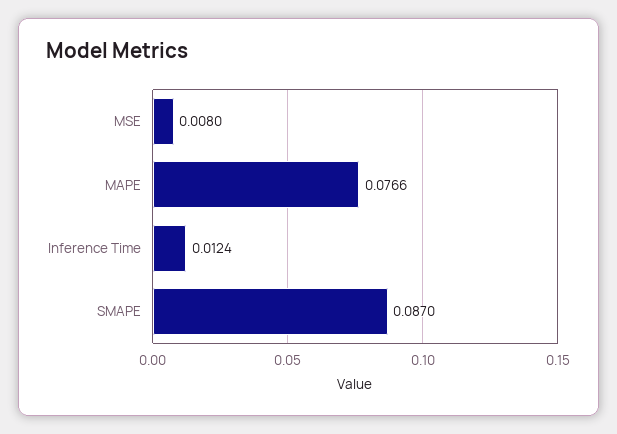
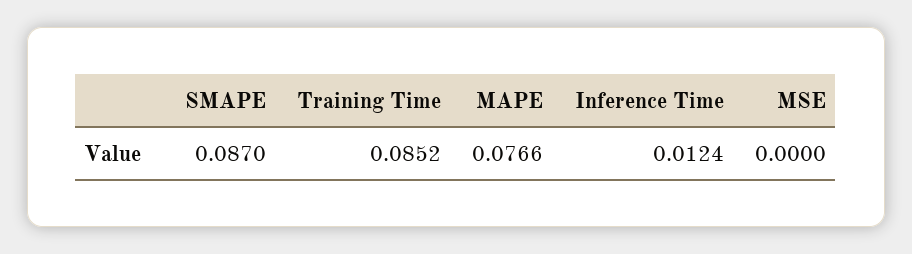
  {
-   "MSE": 0.008,
+   "MSE": 0,
    "MAPE": 0.0766,
    "Inference Time": 0.0124,
-   "SMAPE": 0.087
+   "SMAPE": 0.087,
+   "Training Time": 0.0852
  }

